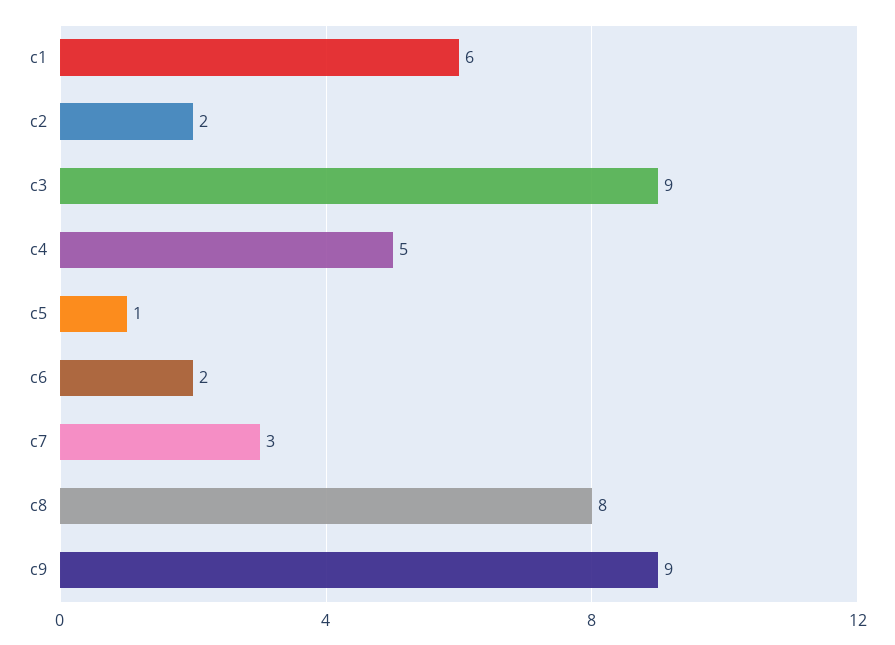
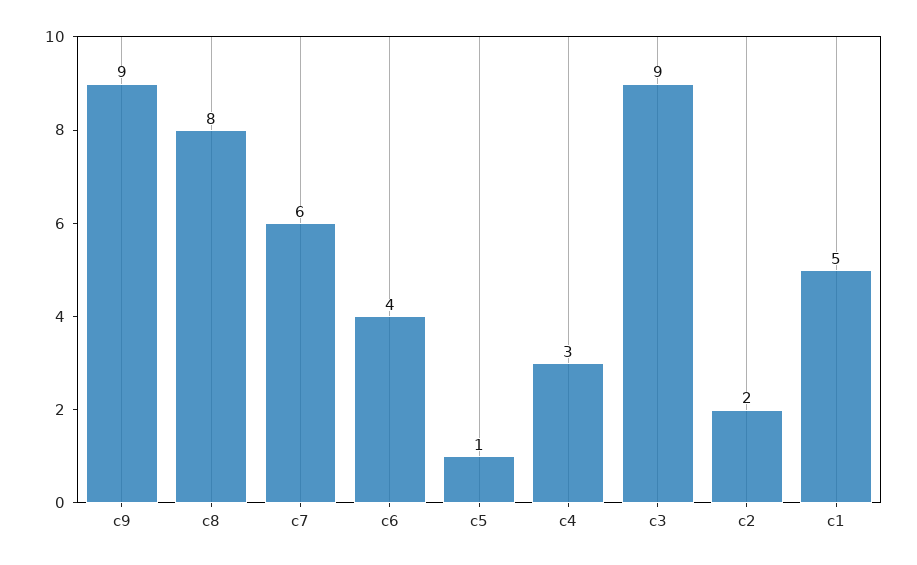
  {
-   "c1": 6,
+   "c1": 5,
    "c2": 2,
    "c3": 9,
-   "c4": 5,
+   "c4": 3,
    "c5": 1,
-   "c6": 2,
+   "c6": 4,
-   "c7": 3,
+   "c7": 6,
    "c8": 8,
    "c9": 9
  }

